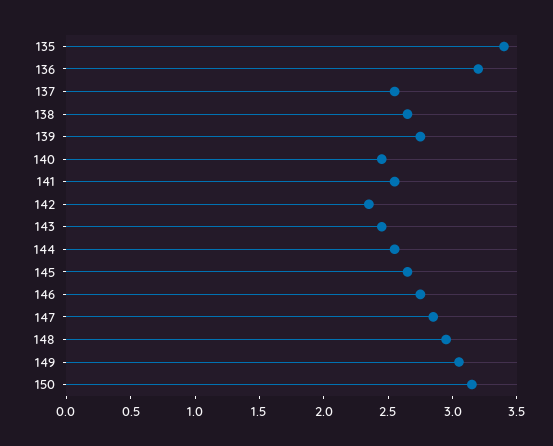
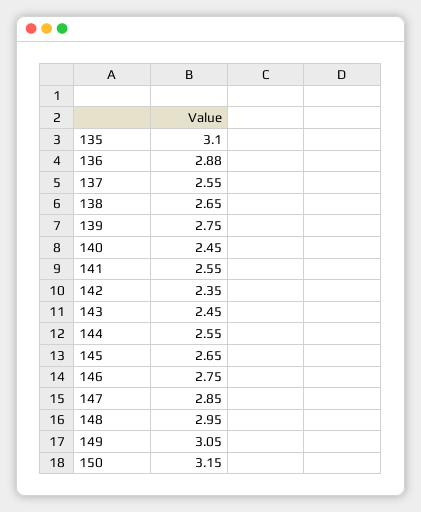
  {
-   "135": 3.4,
+   "135": 3.1,
-   "136": 3.2,
+   "136": 2.88,
    "137": 2.55,
    "138": 2.65,
    "139": 2.75,
    "140": 2.45,
    "141": 2.55,
    "142": 2.35,
    "143": 2.45,
    "144": 2.55,
    "145": 2.65,
    "146": 2.75,
    "147": 2.85,
    "148": 2.95,
    "149": 3.05,
    "150": 3.15
  }

